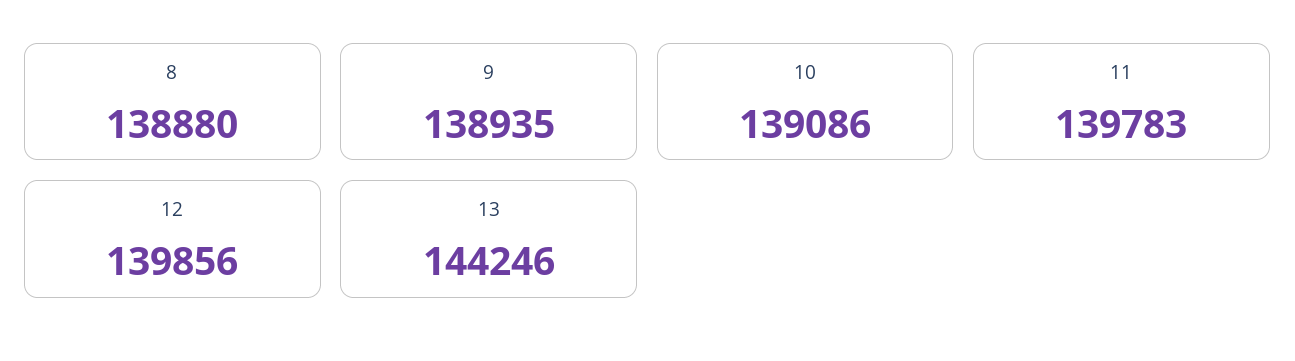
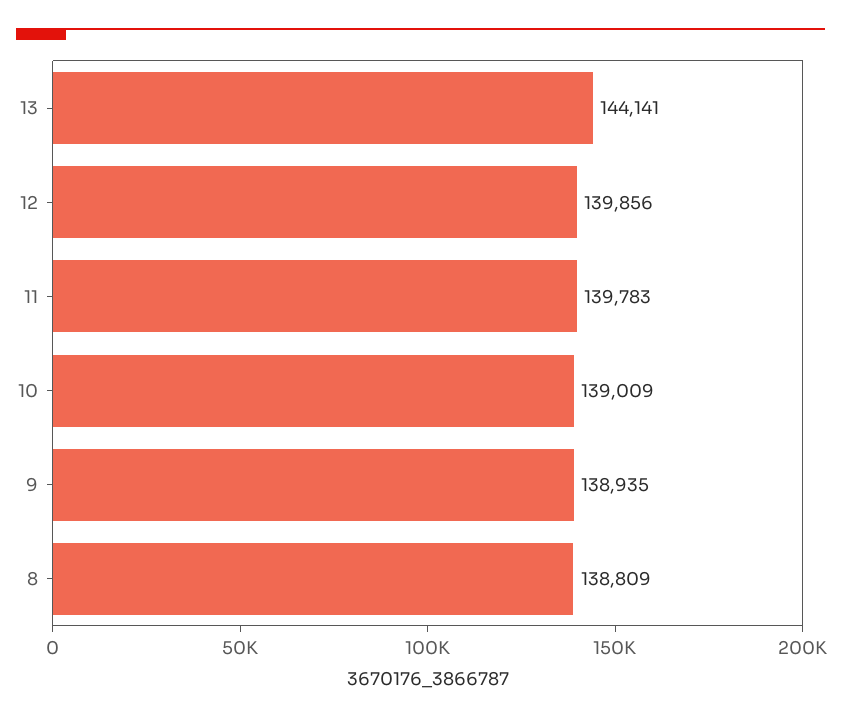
  {
-   "8": 138880,
+   "8": 138809,
    "9": 138935,
-   "10": 139086,
+   "10": 139009,
    "11": 139783,
    "12": 139856,
-   "13": 144246
+   "13": 144141
  }

